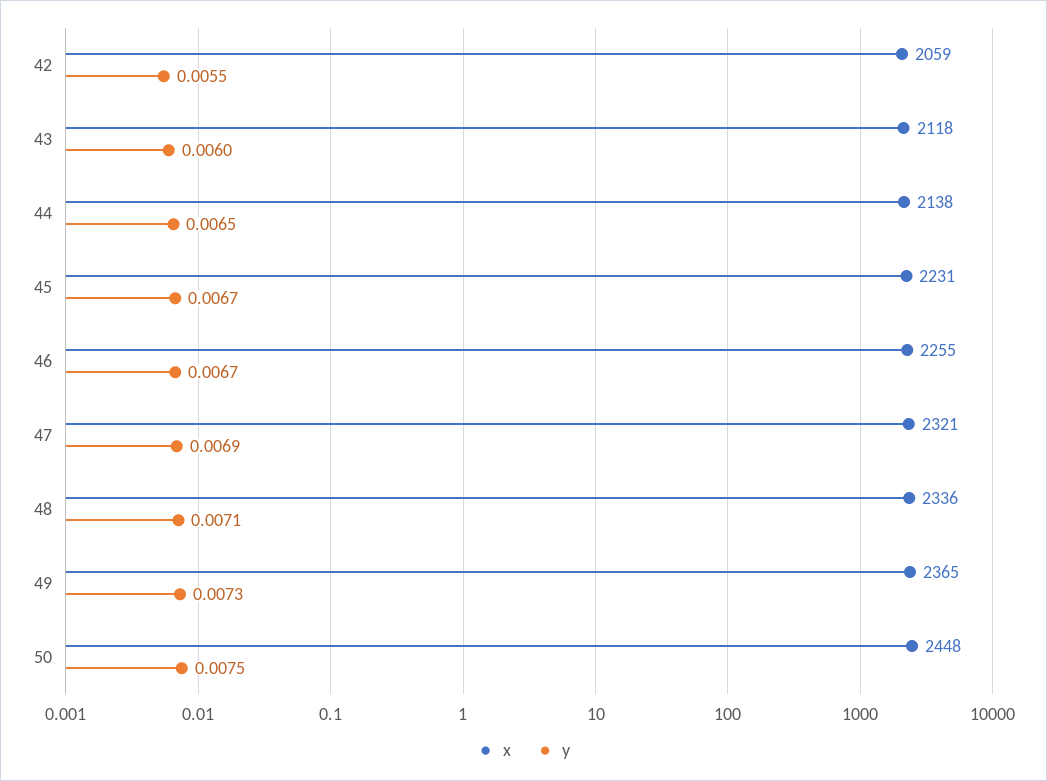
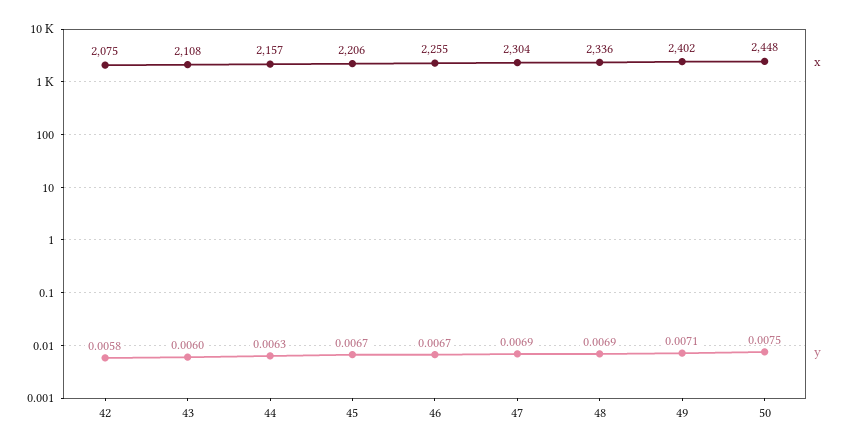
  {
    "x": {
-     "42": 2059,
+     "42": 2075,
-     "43": 2118,
+     "43": 2108,
-     "44": 2138,
+     "44": 2157,
-     "45": 2231,
+     "45": 2206,
      "46": 2255,
-     "47": 2321,
+     "47": 2304,
      "48": 2336,
-     "49": 2365,
+     "49": 2402,
      "50": 2448
    },
    "y": {
-     "42": 0.0055,
+     "42": 0.0058,
      "43": 0.006,
-     "44": 0.0065,
+     "44": 0.0063,
      "45": 0.0067,
      "46": 0.0067,
      "47": 0.0069,
-     "48": 0.0071,
+     "48": 0.0069,
-     "49": 0.0073,
+     "49": 0.0071,
      "50": 0.0075
    }
  }

